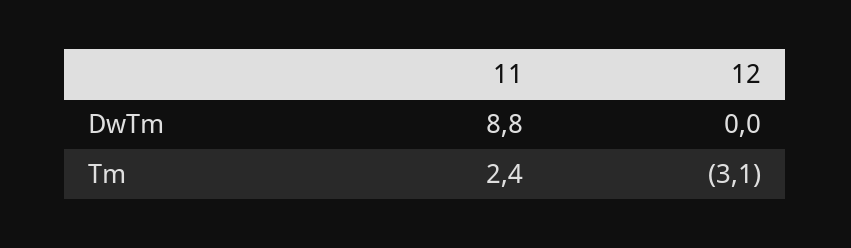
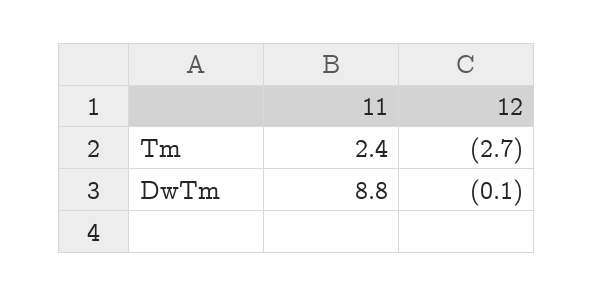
  {
    "11": {
      "DwTm": 8.8,
      "Tm": 2.4
    },
    "12": {
-     "DwTm": 0,
+     "DwTm": -0.1,
-     "Tm": -3.1
+     "Tm": -2.7
    }
  }

